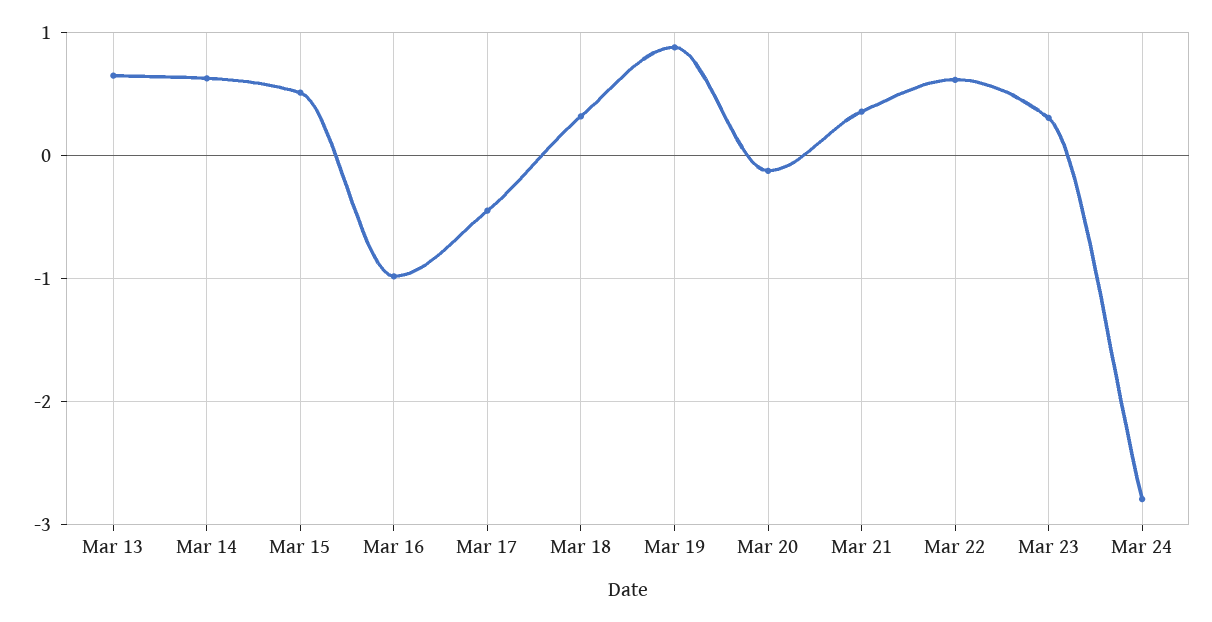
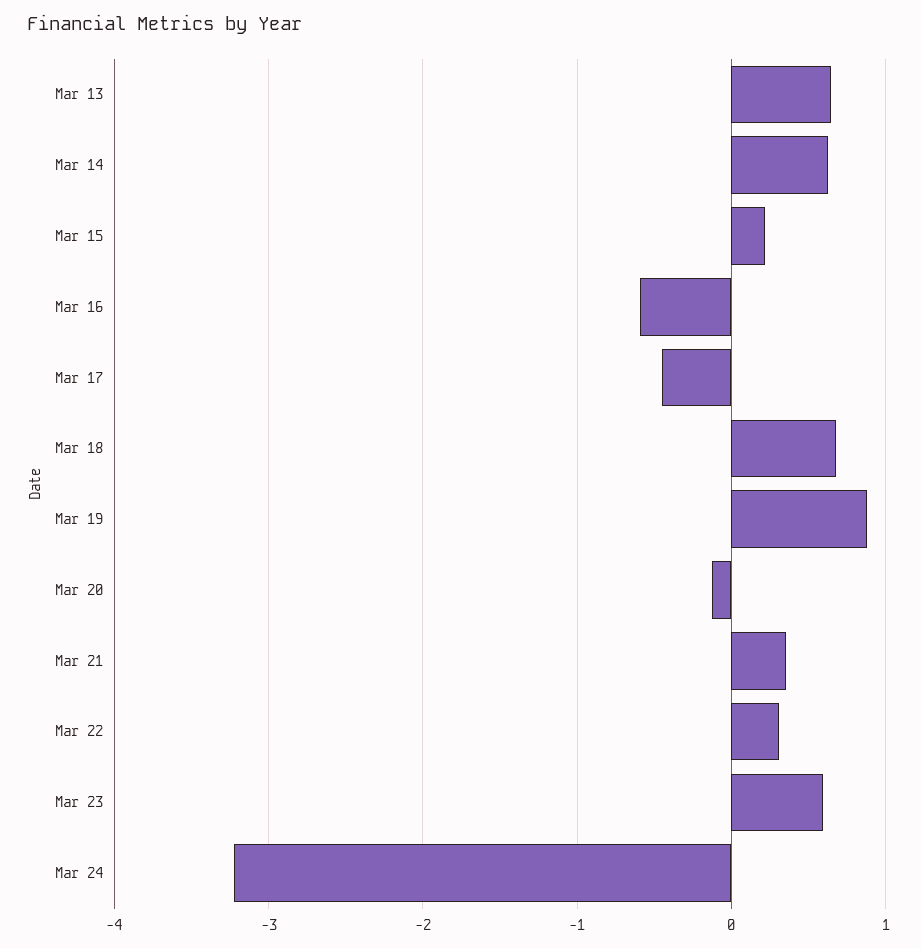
  {
    "Mar 13": 0.6,
    "Mar 14": 0.6,
-   "Mar 15": 0.5,
+   "Mar 15": 0.2,
-   "Mar 16": -1,
+   "Mar 16": -0.6,
    "Mar 17": -0.4,
-   "Mar 18": 0.3,
+   "Mar 18": 0.7,
    "Mar 19": 0.9,
    "Mar 20": -0.1,
    "Mar 21": 0.4,
-   "Mar 22": 0.6,
+   "Mar 22": 0.3,
-   "Mar 23": 0.3,
+   "Mar 23": 0.6,
-   "Mar 24": -2.8
+   "Mar 24": -3.2
  }

